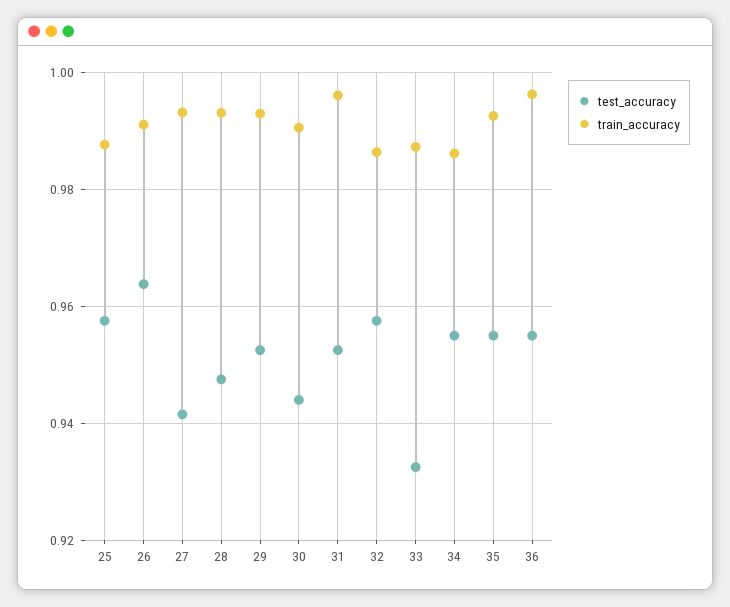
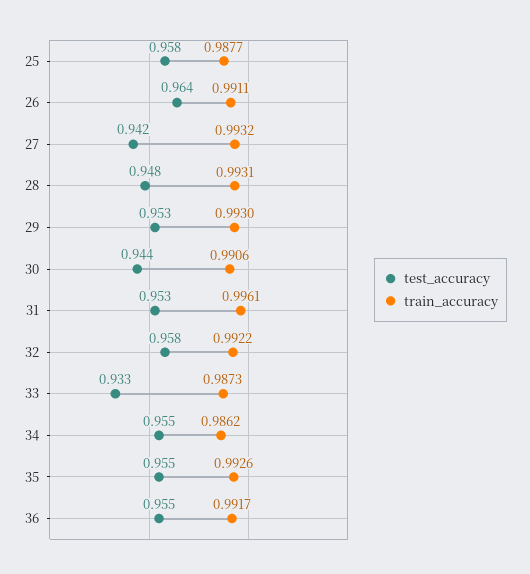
  {
    "test_accuracy": {
      "25": 0.958,
      "26": 0.964,
      "27": 0.942,
      "28": 0.948,
      "29": 0.953,
      "30": 0.944,
      "31": 0.953,
      "32": 0.958,
      "33": 0.933,
      "34": 0.955,
      "35": 0.955,
      "36": 0.955
    },
    "train_accuracy": {
      "25": 0.9877,
      "26": 0.9911,
      "27": 0.9932,
      "28": 0.9931,
      "29": 0.993,
      "30": 0.9906,
      "31": 0.9961,
-     "32": 0.986,
+     "32": 0.9922,
      "33": 0.9873,
      "34": 0.9862,
      "35": 0.9926,
-     "36": 0.996
+     "36": 0.9917
    }
  }

